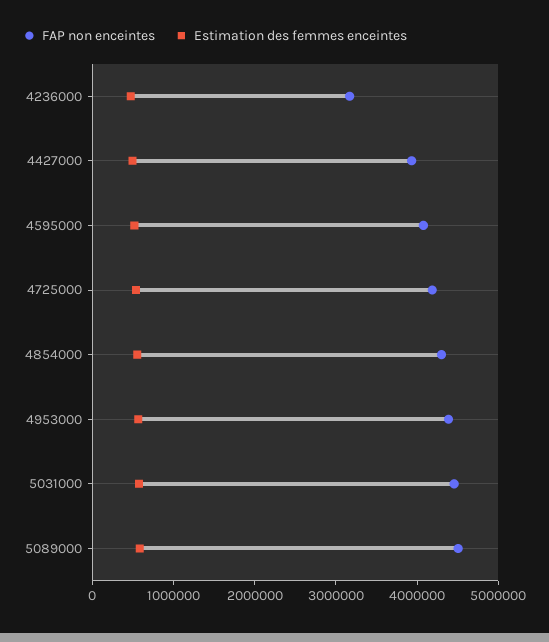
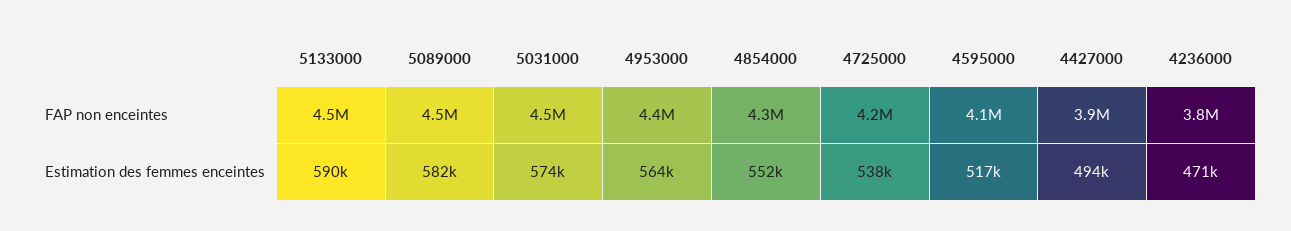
  {
    "FAP non enceintes": {
-     "4236000": 3200000,
+     "4236000": 3800000,
      "4427000": 3900000,
      "4595000": 4100000,
      "4725000": 4200000,
      "4854000": 4300000,
      "4953000": 4400000,
      "5031000": 4500000,
-     "5089000": 4500000
+     "5089000": 4500000,
+     "5133000": 4500000
    },
    "Estimation des femmes enceintes": {
      "4236000": 471000,
      "4427000": 494000,
      "4595000": 517000,
      "4725000": 538000,
      "4854000": 552000,
      "4953000": 564000,
      "5031000": 574000,
-     "5089000": 582000
+     "5089000": 582000,
+     "5133000": 590000
    }
  }

